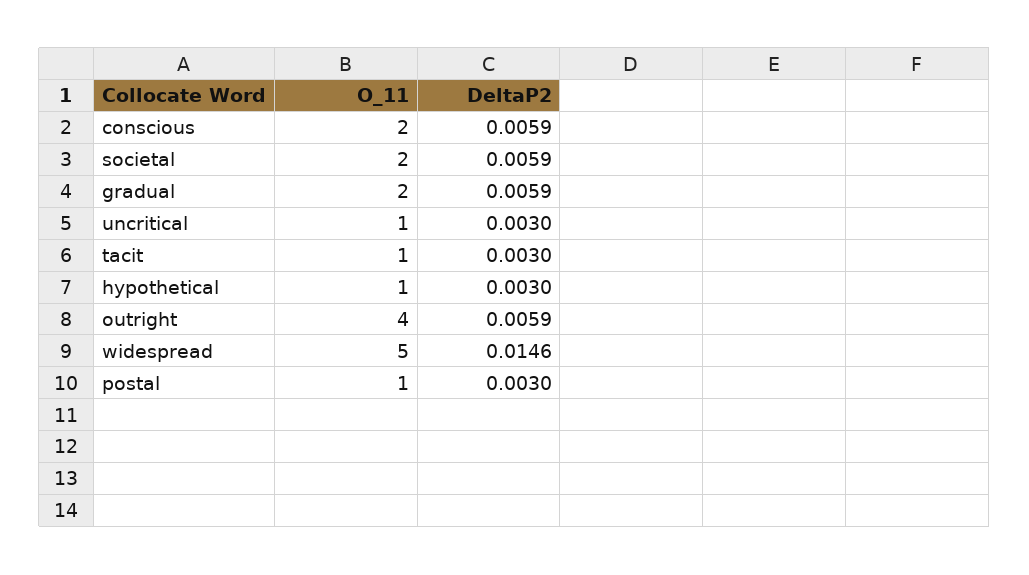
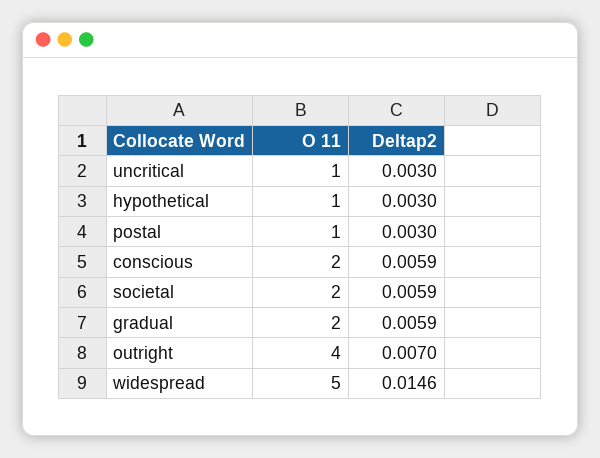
  {
    "O_11": {
      "conscious": 2,
      "societal": 2,
      "gradual": 2,
      "uncritical": 1,
-     "tacit": 1,
      "hypothetical": 1,
      "outright": 4,
      "widespread": 5,
      "postal": 1
    },
    "DeltaP2": {
      "conscious": 0.0059,
      "societal": 0.0059,
      "gradual": 0.0059,
      "uncritical": 0.003,
-     "tacit": 0.003,
      "hypothetical": 0.003,
-     "outright": 0.0059,
+     "outright": 0.007,
      "widespread": 0.0146,
      "postal": 0.003
    }
  }

